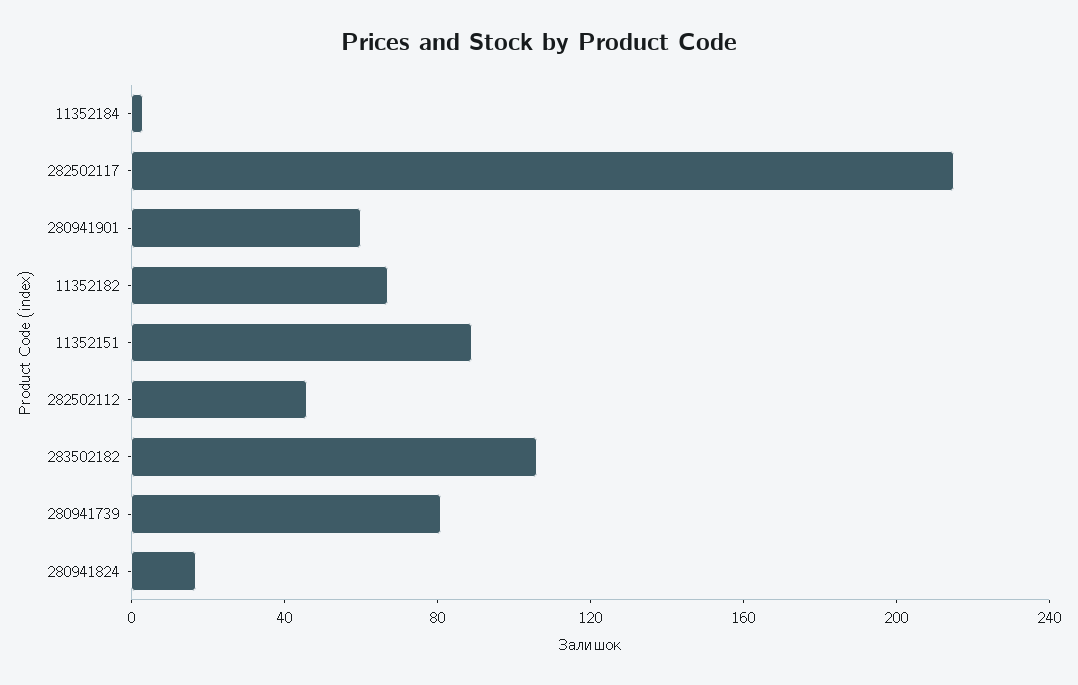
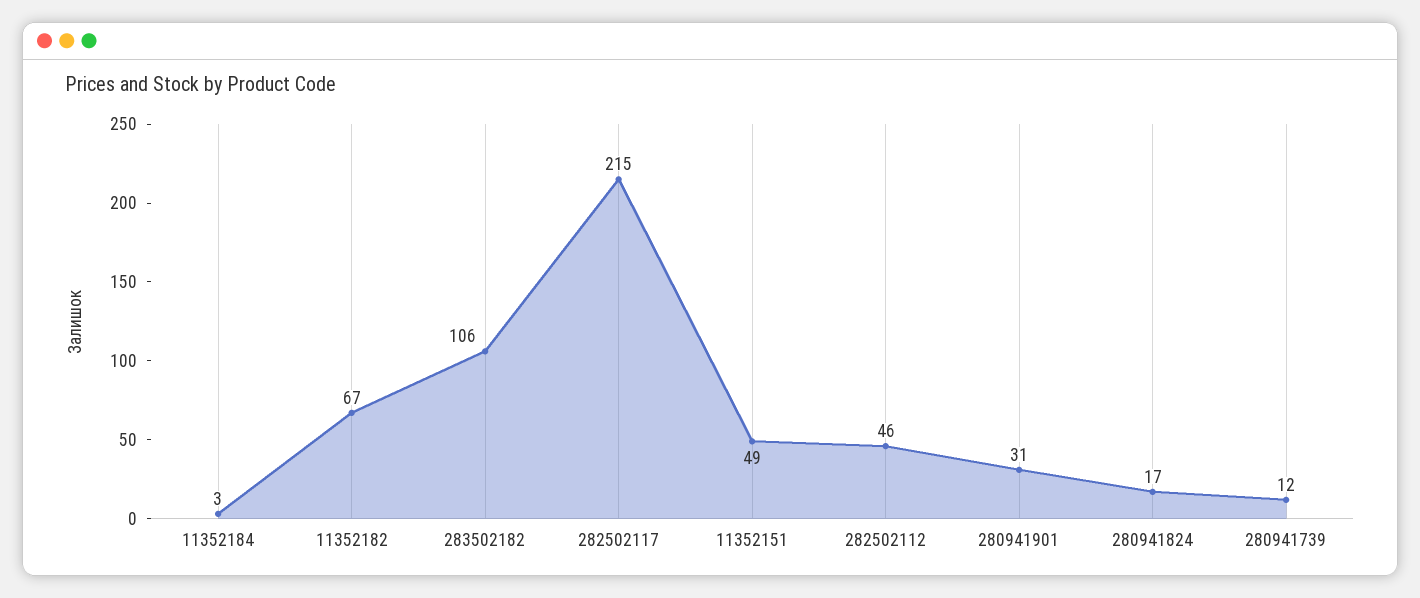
  {
    "11352184": 3,
    "282502117": 215,
-   "280941901": 60,
+   "280941901": 31,
    "11352182": 67,
-   "11352151": 90,
+   "11352151": 49,
    "282502112": 46,
    "283502182": 106,
-   "280941739": 80,
+   "280941739": 12,
    "280941824": 17
  }

